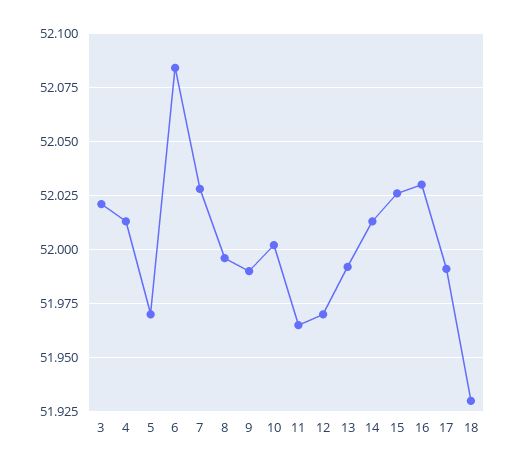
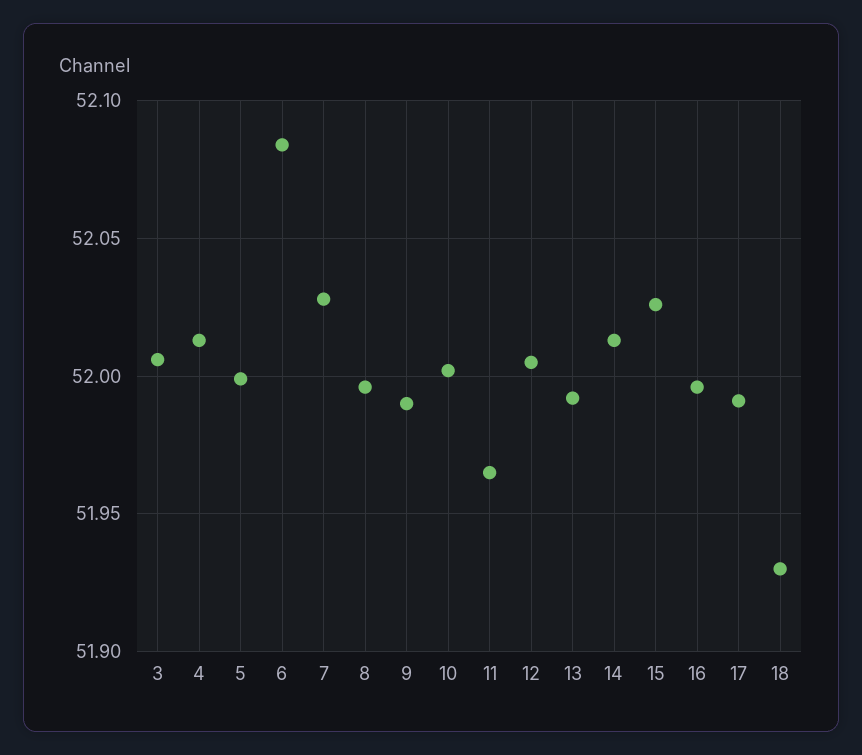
  {
-   "3": 52.02,
+   "3": 52.005,
    "4": 52.015,
-   "5": 51.97,
+   "5": 52,
    "6": 52.085,
    "7": 52.03,
    "8": 51.995,
    "9": 51.99,
    "10": 52,
    "11": 51.965,
-   "12": 51.97,
+   "12": 52.005,
    "13": 51.99,
    "14": 52.015,
    "15": 52.025,
-   "16": 52.03,
+   "16": 51.995,
    "17": 51.99,
    "18": 51.93
  }

